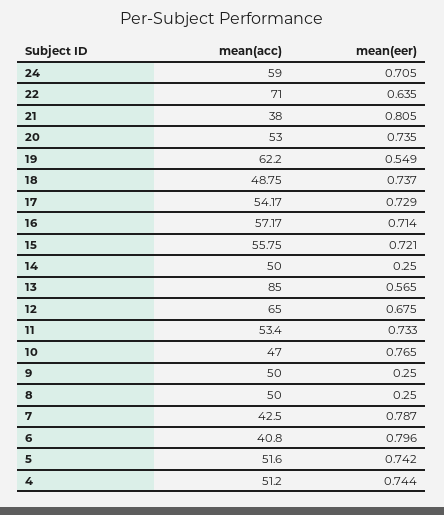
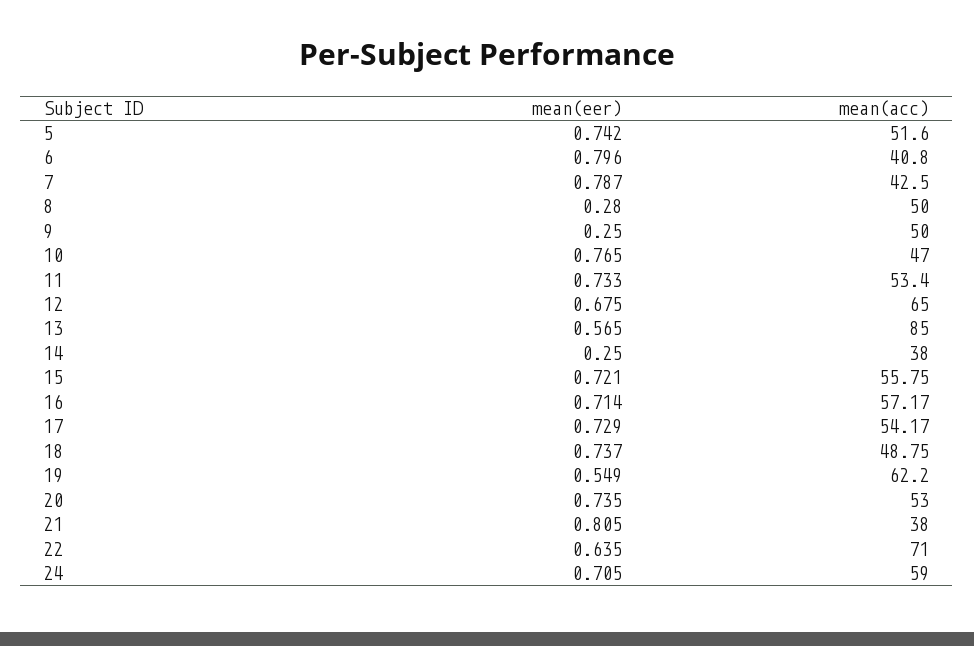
  {
    "mean(acc)": {
      "24": 59,
      "22": 71,
      "21": 38,
      "20": 53,
      "19": 62.2,
      "18": 48.75,
      "17": 54.17,
      "16": 57.17,
      "15": 55.75,
-     "14": 50,
+     "14": 38,
      "13": 85,
      "12": 65,
      "11": 53.4,
      "10": 47,
      "9": 50,
      "8": 50,
      "7": 42.5,
      "6": 40.8,
-     "5": 51.6,
+     "5": 51.6
-     "4": 51.2
    },
    "mean(eer)": {
      "24": 0.705,
      "22": 0.635,
      "21": 0.805,
      "20": 0.735,
      "19": 0.549,
      "18": 0.737,
      "17": 0.729,
      "16": 0.714,
      "15": 0.721,
      "14": 0.25,
      "13": 0.565,
      "12": 0.675,
      "11": 0.733,
      "10": 0.765,
      "9": 0.25,
-     "8": 0.25,
+     "8": 0.28,
      "7": 0.787,
      "6": 0.796,
-     "5": 0.742,
+     "5": 0.742
-     "4": 0.744
    }
  }

